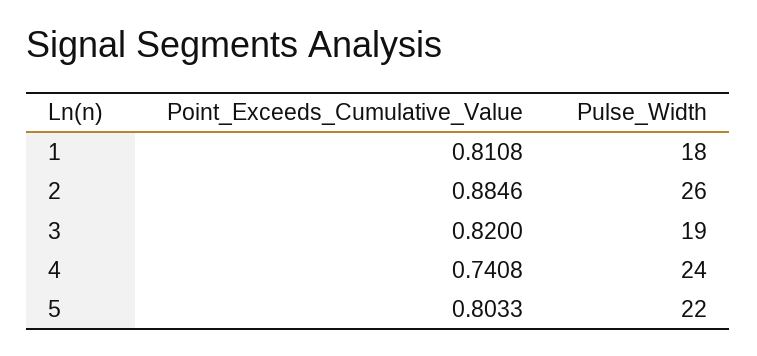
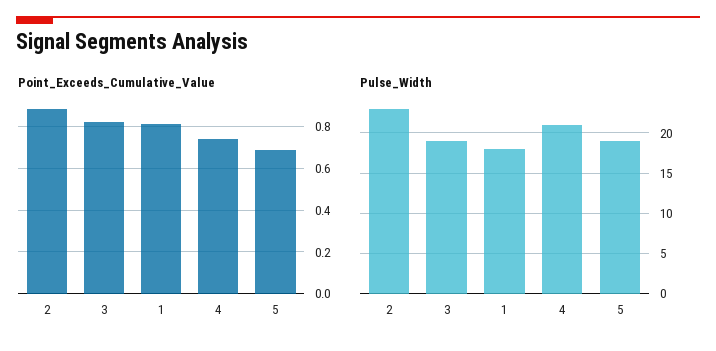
  {
    "Point_Exceeds_Cumulative_Value": {
      "1": 0.8108,
      "2": 0.8846,
      "3": 0.82,
      "4": 0.7408,
-     "5": 0.8033
+     "5": 0.7
    },
    "Pulse_Width": {
      "1": 18,
-     "2": 26,
+     "2": 23,
      "3": 19,
-     "4": 24,
+     "4": 21,
-     "5": 22
+     "5": 19
    }
  }

